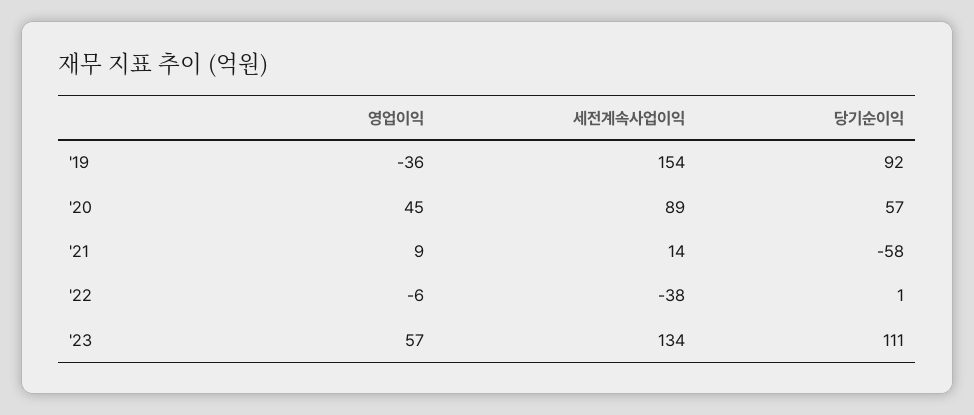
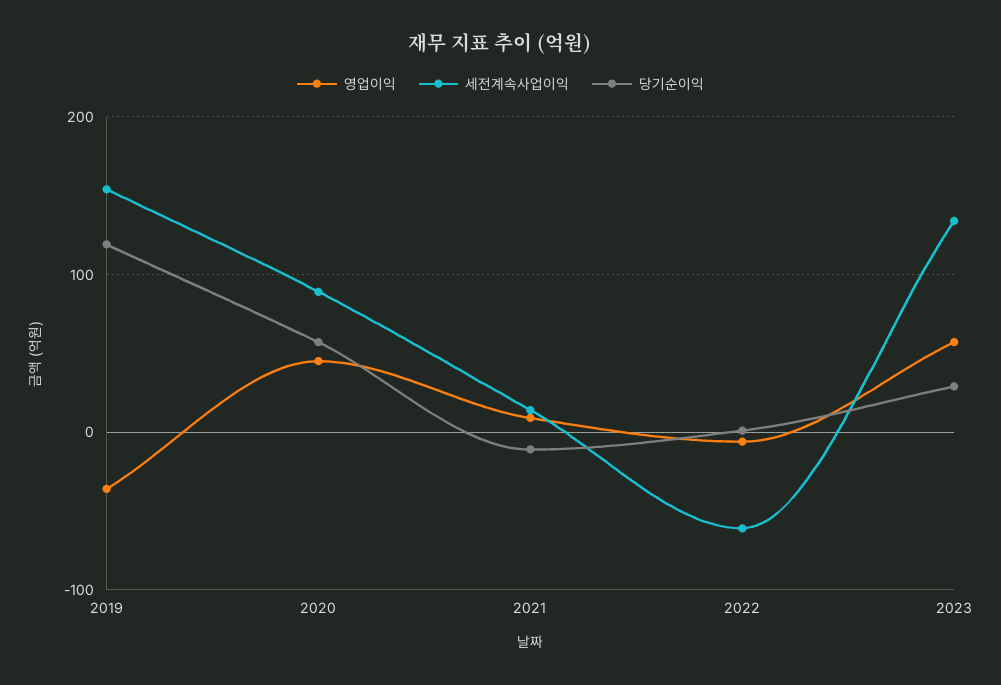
  {
    "영업이익": {
      "'19": -36,
      "'20": 45,
      "'21": 9,
      "'22": -6,
      "'23": 57
    },
    "세전계속사업이익": {
      "'19": 154,
      "'20": 89,
      "'21": 14,
-     "'22": -38,
+     "'22": -60,
      "'23": 134
    },
    "당기순이익": {
-     "'19": 92,
+     "'19": 120,
      "'20": 57,
-     "'21": -58,
+     "'21": -10,
      "'22": 1,
-     "'23": 111
+     "'23": 30
    }
  }

